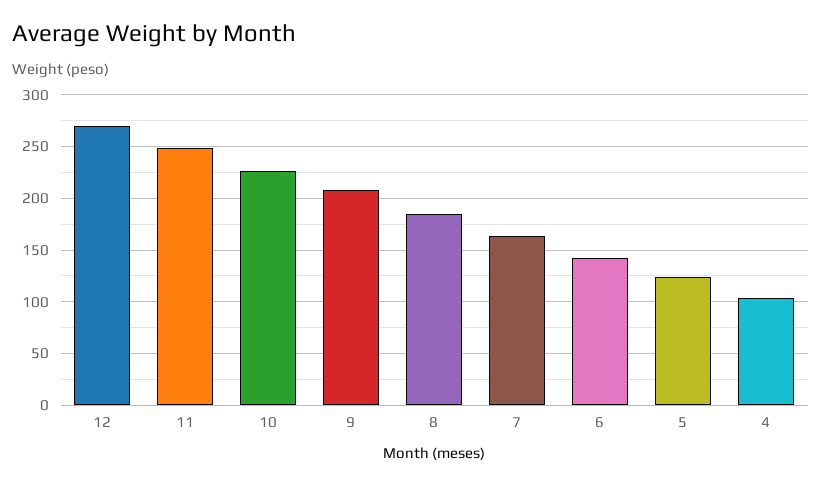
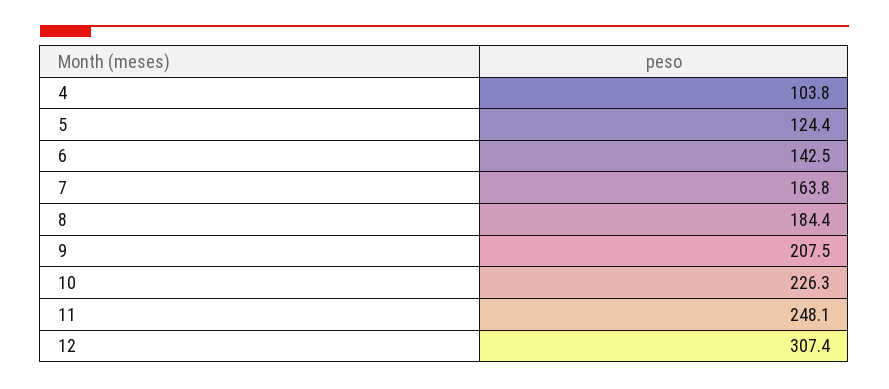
  {
-   "12": 270,
+   "12": 307.4,
    "11": 248.1,
    "10": 226.3,
    "9": 207.5,
    "8": 184.4,
    "7": 163.8,
    "6": 142.5,
    "5": 124.4,
    "4": 103.8
  }

